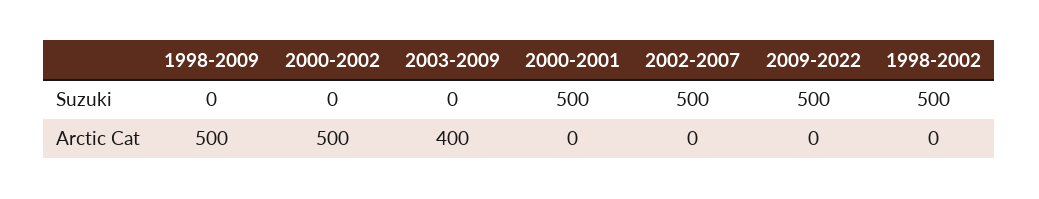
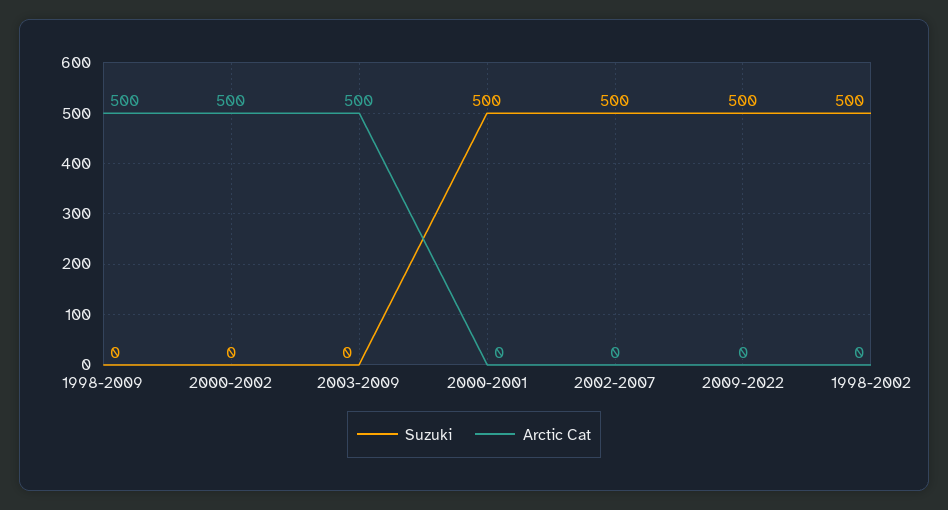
  {
    "Suzuki": {
      "1998-2009": 0,
      "2000-2002": 0,
      "2003-2009": 0,
      "2000-2001": 500,
      "2002-2007": 500,
      "2009-2022": 500,
      "1998-2002": 500
    },
    "Arctic Cat": {
      "1998-2009": 500,
      "2000-2002": 500,
-     "2003-2009": 400,
+     "2003-2009": 500,
      "2000-2001": 0,
      "2002-2007": 0,
      "2009-2022": 0,
      "1998-2002": 0
    }
  }

